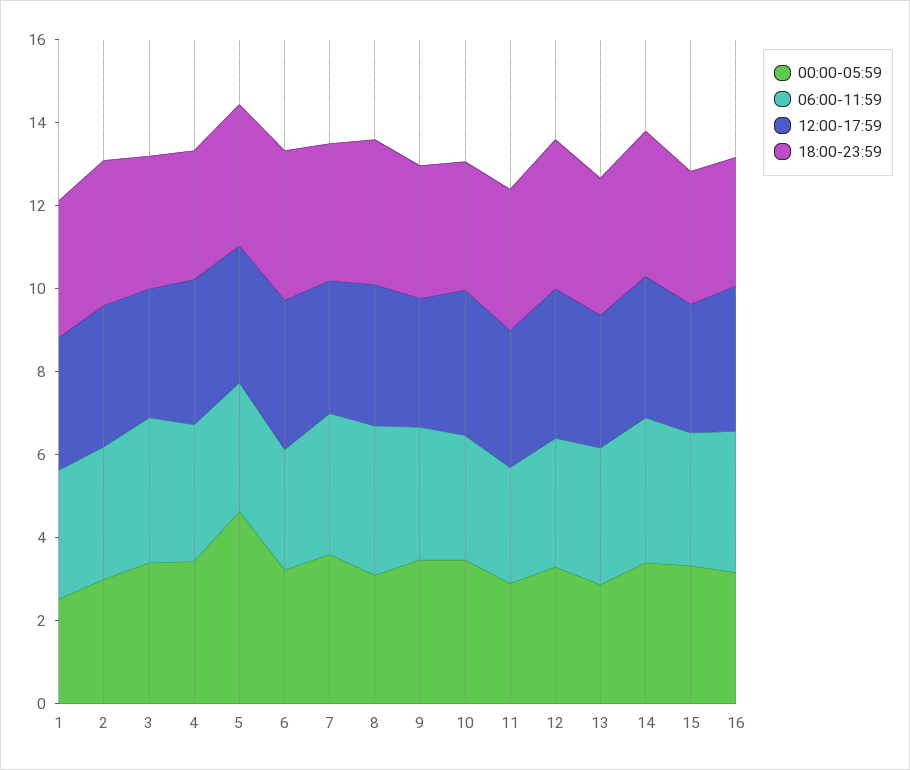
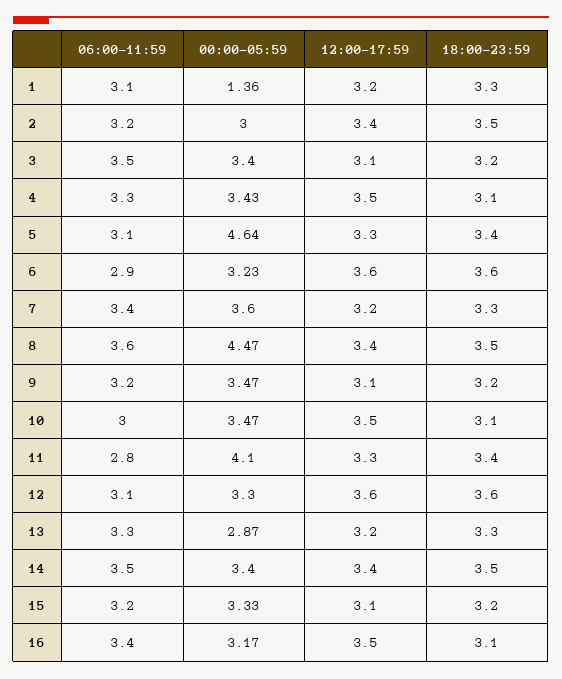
  {
    "00:00-05:59": {
-     "1": 2.5,
+     "1": 1.36,
      "2": 3,
      "3": 3.4,
      "4": 3.43,
      "5": 4.64,
      "6": 3.23,
      "7": 3.6,
-     "8": 3,
+     "8": 4.47,
      "9": 3.47,
      "10": 3.47,
-     "11": 3,
+     "11": 4.1,
      "12": 3.3,
      "13": 2.87,
      "14": 3.4,
      "15": 3.33,
      "16": 3.17
    },
    "06:00-11:59": {
      "1": 3.1,
      "2": 3.2,
      "3": 3.5,
      "4": 3.3,
      "5": 3.1,
      "6": 2.9,
      "7": 3.4,
      "8": 3.6,
      "9": 3.2,
      "10": 3,
      "11": 2.8,
      "12": 3.1,
      "13": 3.3,
      "14": 3.5,
      "15": 3.2,
      "16": 3.4
    },
    "12:00-17:59": {
      "1": 3.2,
      "2": 3.4,
      "3": 3.1,
      "4": 3.5,
      "5": 3.3,
      "6": 3.6,
      "7": 3.2,
      "8": 3.4,
      "9": 3.1,
      "10": 3.5,
      "11": 3.3,
      "12": 3.6,
      "13": 3.2,
      "14": 3.4,
      "15": 3.1,
      "16": 3.5
    },
    "18:00-23:59": {
      "1": 3.3,
      "2": 3.5,
      "3": 3.2,
      "4": 3.1,
      "5": 3.4,
      "6": 3.6,
      "7": 3.3,
      "8": 3.5,
      "9": 3.2,
      "10": 3.1,
      "11": 3.4,
      "12": 3.6,
      "13": 3.3,
      "14": 3.5,
      "15": 3.2,
      "16": 3.1
    }
  }

